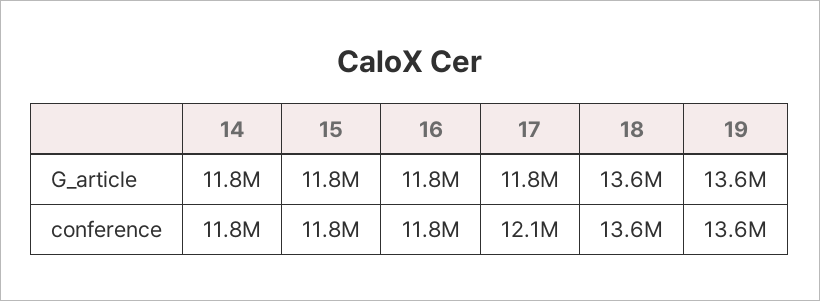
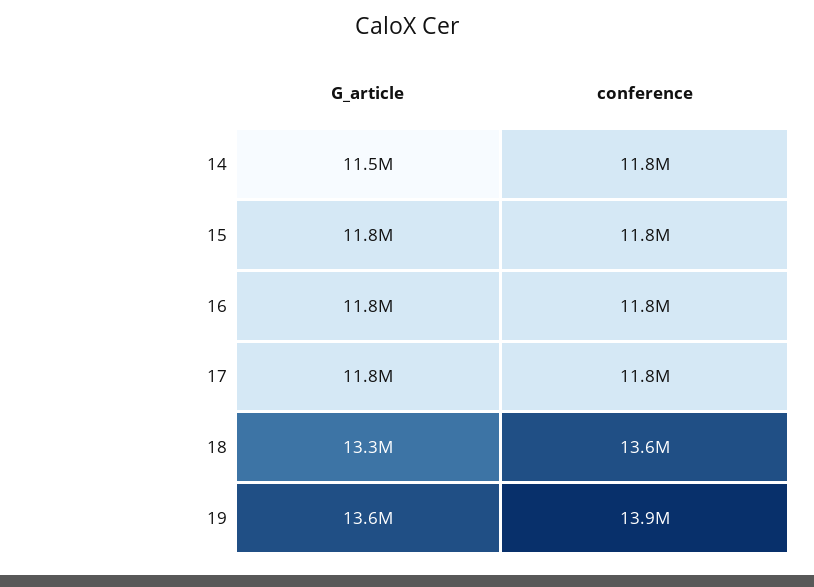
  {
    "14": {
-     "G_article": 11800000,
+     "G_article": 11500000,
      "conference": 11800000
    },
    "15": {
      "G_article": 11800000,
      "conference": 11800000
    },
    "16": {
      "G_article": 11800000,
      "conference": 11800000
    },
    "17": {
      "G_article": 11800000,
-     "conference": 12100000
+     "conference": 11800000
    },
    "18": {
-     "G_article": 13600000,
+     "G_article": 13300000,
      "conference": 13600000
    },
    "19": {
      "G_article": 13600000,
-     "conference": 13600000
+     "conference": 13900000
    }
  }

